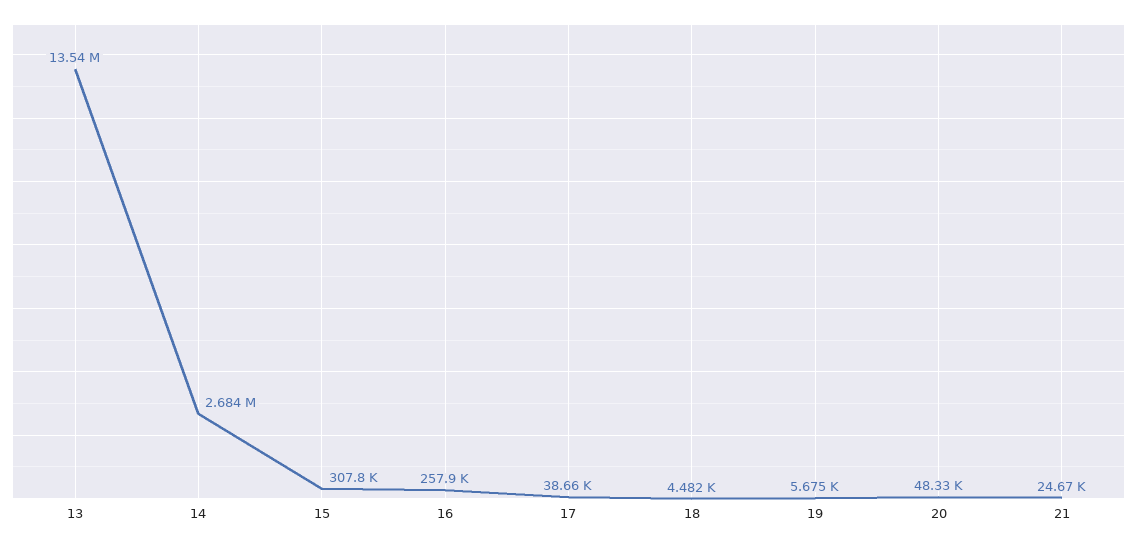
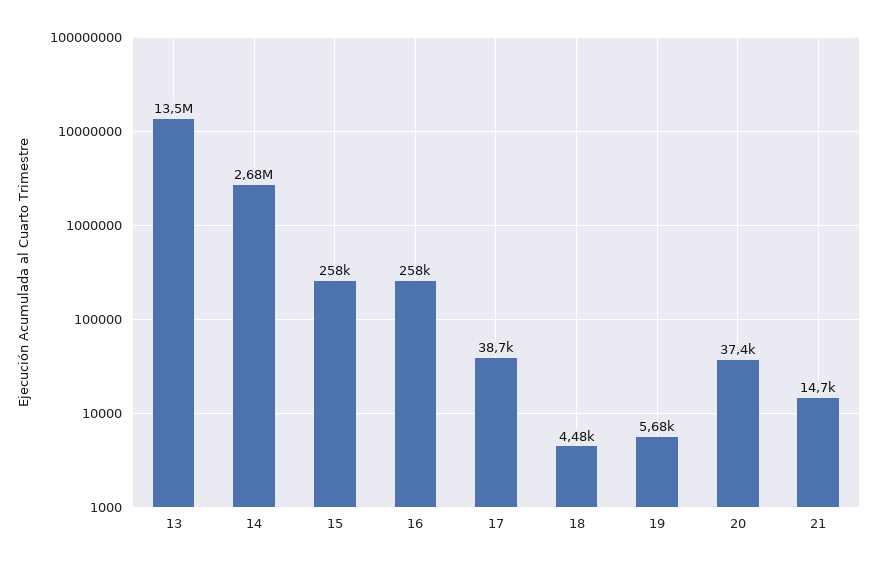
  {
    "13": 13540000,
    "14": 2684000,
-   "15": 307800,
+   "15": 258000,
    "16": 257900,
    "17": 38660,
    "18": 4482,
    "19": 5675,
-   "20": 48330,
+   "20": 37400,
-   "21": 24670
+   "21": 14700
  }

